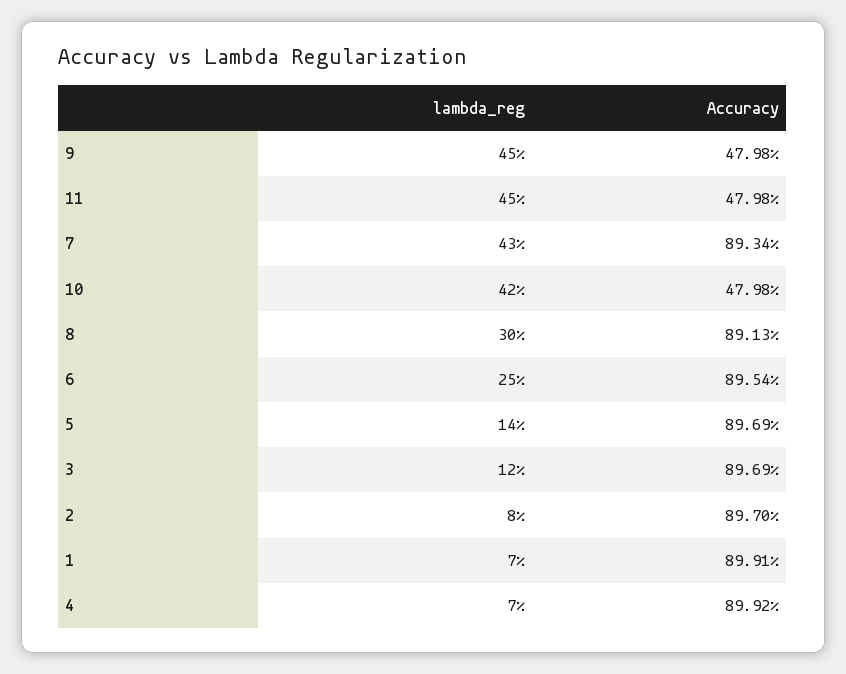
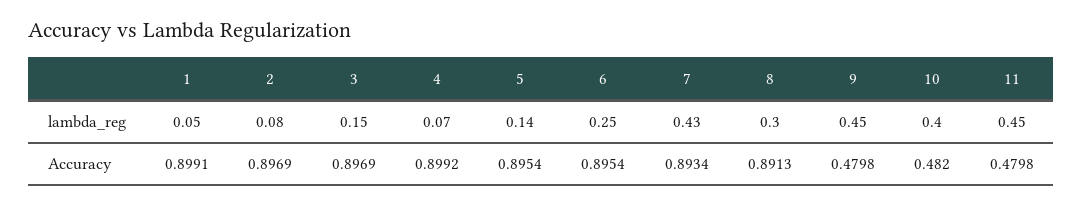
  {
    "lambda_reg": {
      "9": 0.45,
      "11": 0.45,
      "7": 0.43,
-     "10": 0.42,
+     "10": 0.4,
      "8": 0.3,
      "6": 0.25,
      "5": 0.14,
-     "3": 0.12,
+     "3": 0.15,
      "2": 0.08,
-     "1": 0.07,
+     "1": 0.05,
      "4": 0.07
    },
    "Accuracy": {
      "9": 0.4798,
      "11": 0.4798,
      "7": 0.8934,
-     "10": 0.4798,
+     "10": 0.482,
      "8": 0.8913,
      "6": 0.8954,
-     "5": 0.8969,
+     "5": 0.8954,
      "3": 0.8969,
-     "2": 0.897,
+     "2": 0.8969,
      "1": 0.8991,
      "4": 0.8992
    }
  }

